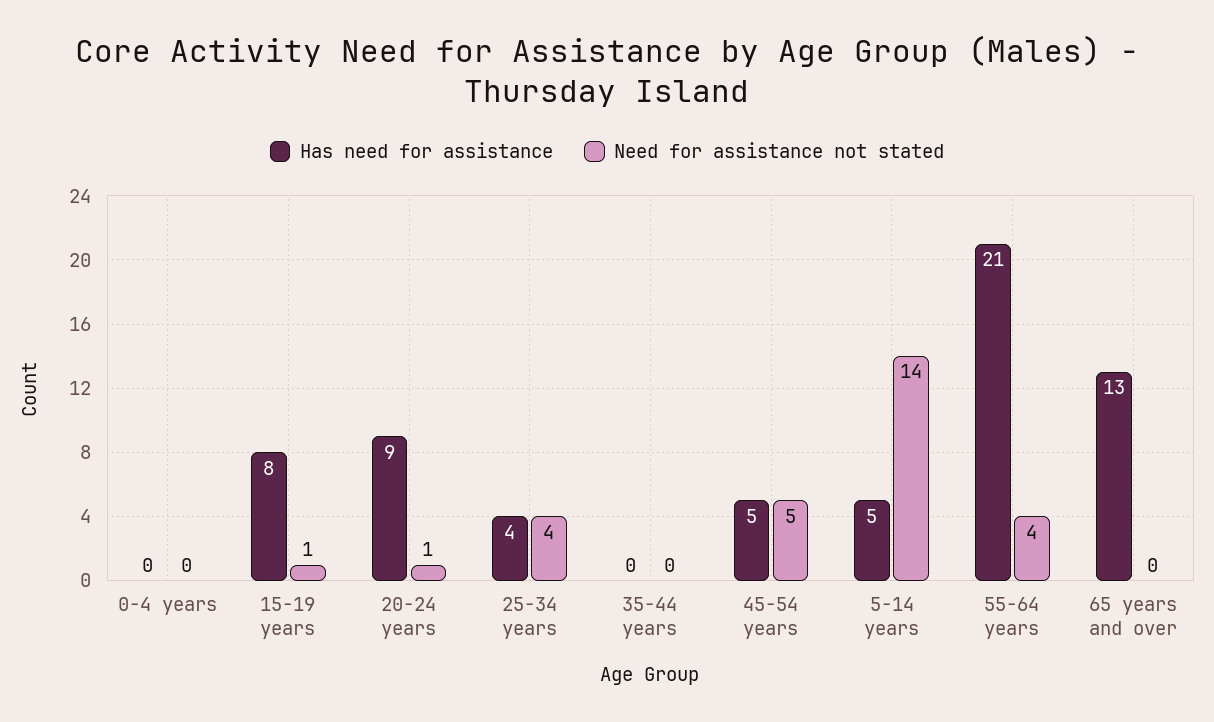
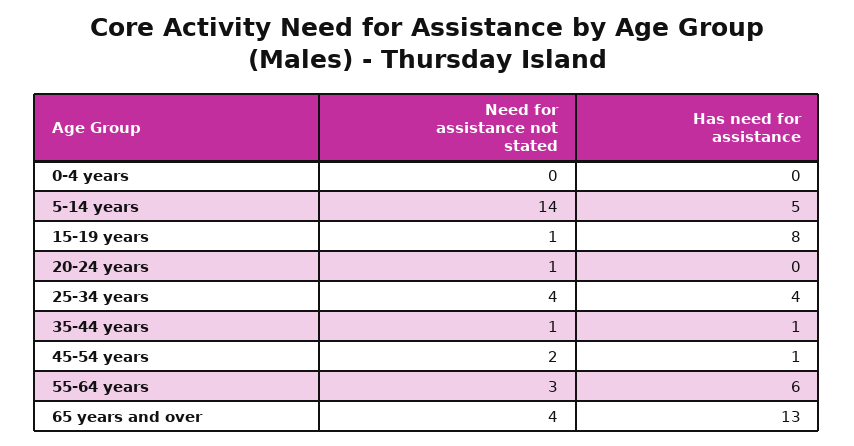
  {
    "Has need for assistance": {
      "0-4 years": 0,
      "15-19 years": 8,
-     "20-24 years": 9,
+     "20-24 years": 0,
      "25-34 years": 4,
-     "35-44 years": 0,
+     "35-44 years": 1,
-     "45-54 years": 5,
+     "45-54 years": 1,
      "5-14 years": 5,
-     "55-64 years": 21,
+     "55-64 years": 6,
      "65 years and over": 13
    },
    "Need for assistance not stated": {
      "0-4 years": 0,
      "15-19 years": 1,
      "20-24 years": 1,
      "25-34 years": 4,
-     "35-44 years": 0,
+     "35-44 years": 1,
-     "45-54 years": 5,
+     "45-54 years": 2,
      "5-14 years": 14,
-     "55-64 years": 4,
+     "55-64 years": 3,
-     "65 years and over": 0
+     "65 years and over": 4
    }
  }

